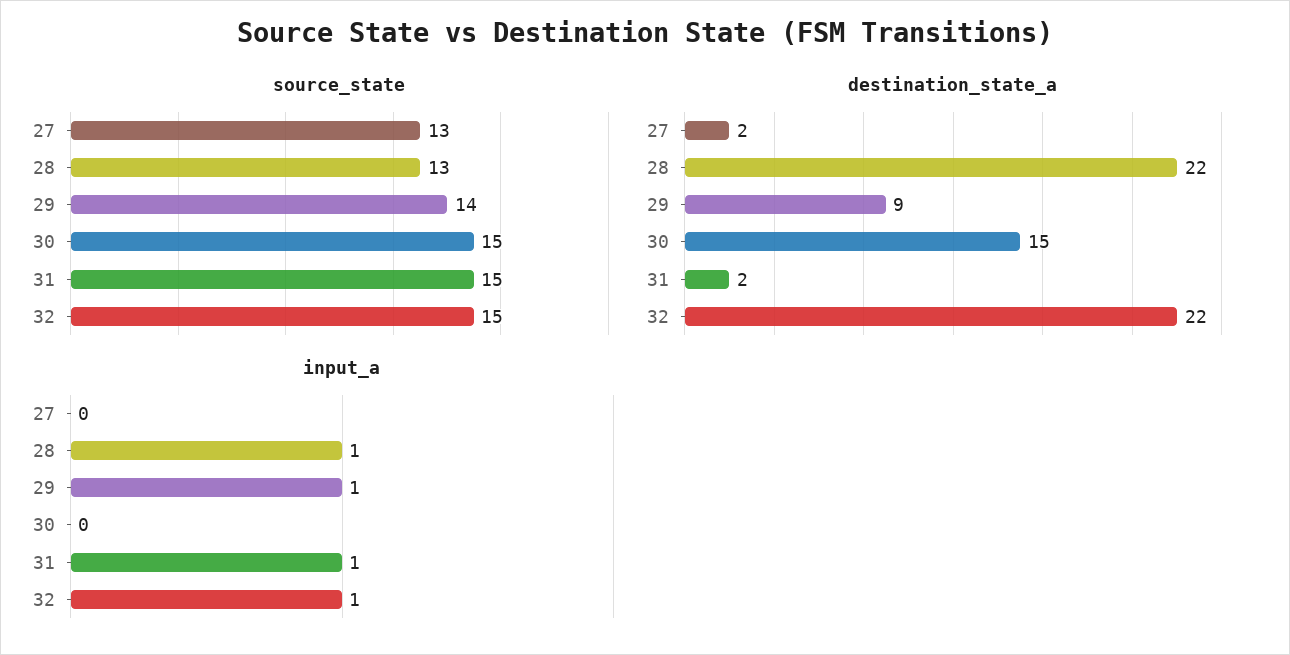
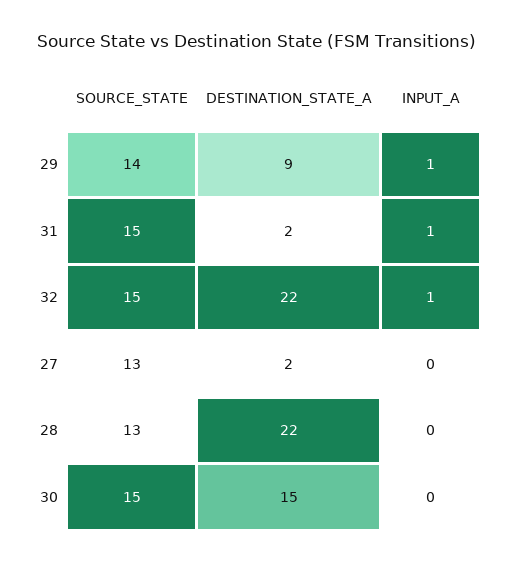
  {
    "source_state": {
      "27": 13,
      "28": 13,
      "29": 14,
      "30": 15,
      "31": 15,
      "32": 15
    },
    "destination_state_a": {
      "27": 2,
      "28": 22,
      "29": 9,
      "30": 15,
      "31": 2,
      "32": 22
    },
    "input_a": {
      "27": 0,
-     "28": 1,
+     "28": 0,
      "29": 1,
      "30": 0,
      "31": 1,
      "32": 1
    }
  }

